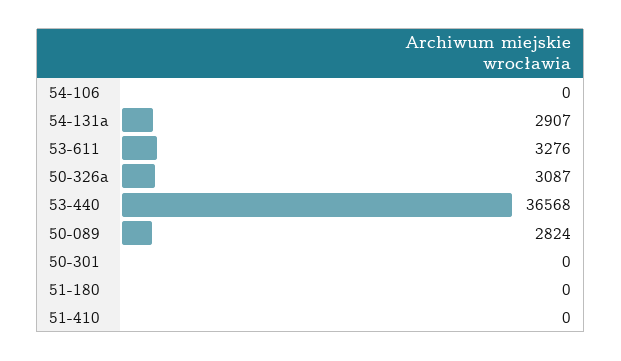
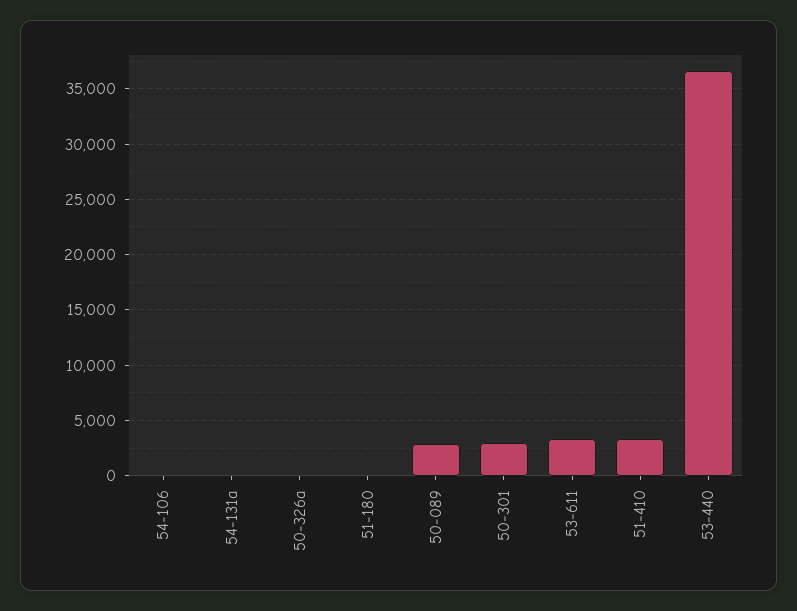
  {
    "54-106": 0,
-   "54-131a": 2907,
+   "54-131a": 0,
    "53-611": 3276,
-   "50-326a": 3087,
+   "50-326a": 0,
    "53-440": 36568,
    "50-089": 2824,
-   "50-301": 0,
+   "50-301": 3000,
    "51-180": 0,
-   "51-410": 0
+   "51-410": 3000
  }

